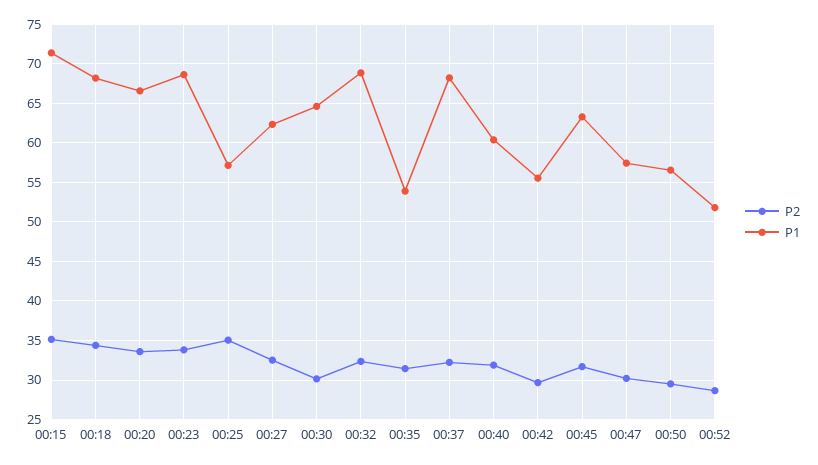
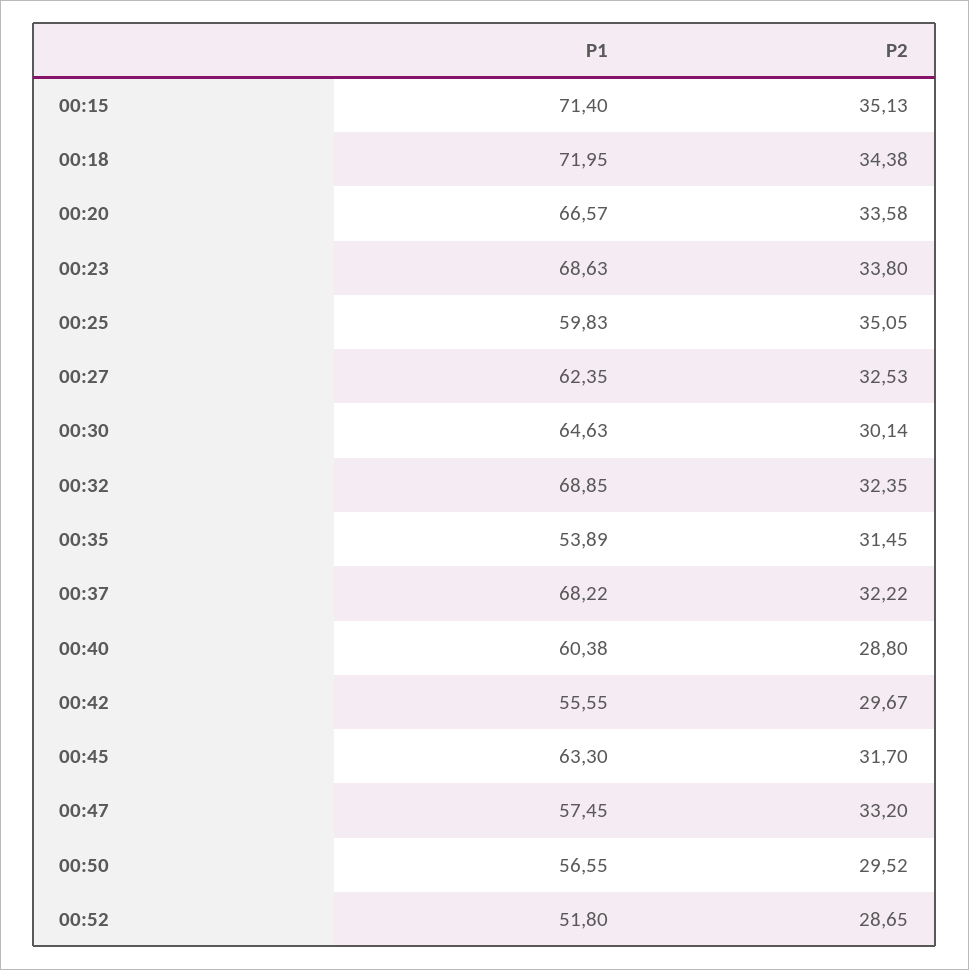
  {
    "P2": {
      "00:15": 35.13,
      "00:18": 34.38,
      "00:20": 33.58,
      "00:23": 33.8,
      "00:25": 35.05,
      "00:27": 32.53,
      "00:30": 30.14,
      "00:32": 32.35,
      "00:35": 31.45,
      "00:37": 32.22,
-     "00:40": 32,
+     "00:40": 28.8,
      "00:42": 29.67,
      "00:45": 31.7,
-     "00:47": 30,
+     "00:47": 33.2,
      "00:50": 29.52,
      "00:52": 28.65
    },
    "P1": {
      "00:15": 71.4,
-     "00:18": 68,
+     "00:18": 71.95,
      "00:20": 66.57,
      "00:23": 68.63,
-     "00:25": 57,
+     "00:25": 59.83,
      "00:27": 62.35,
      "00:30": 64.63,
      "00:32": 68.85,
      "00:35": 53.89,
      "00:37": 68.22,
      "00:40": 60.38,
      "00:42": 55.55,
      "00:45": 63.3,
      "00:47": 57.45,
      "00:50": 56.55,
      "00:52": 51.8
    }
  }

